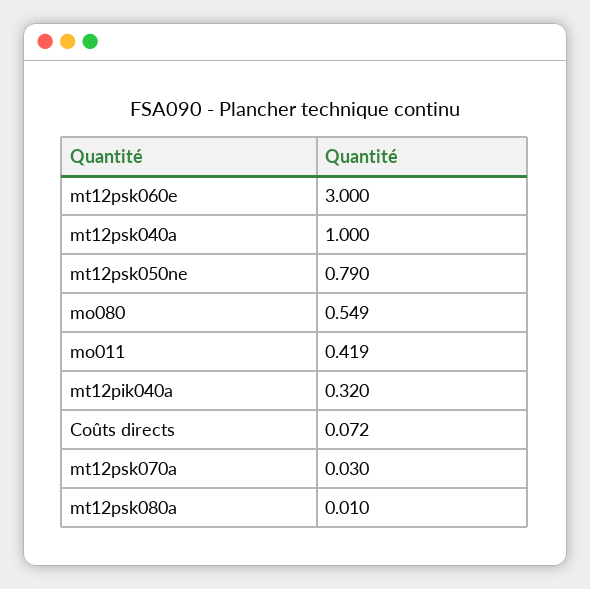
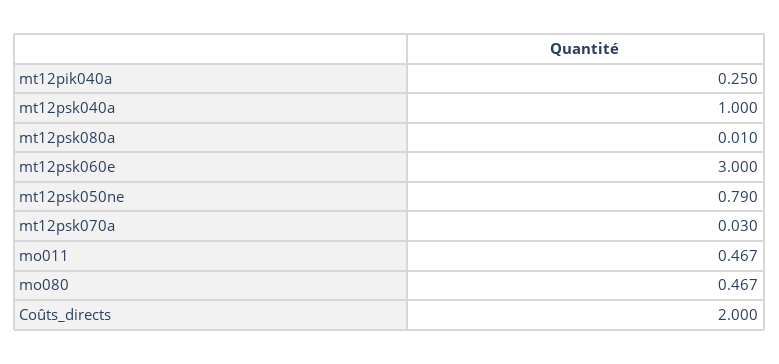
  {
    "mt12psk060e": 3,
    "mt12psk040a": 1,
    "mt12psk050ne": 0.79,
-   "mo080": 0.549,
+   "mo080": 0.467,
-   "mo011": 0.419,
+   "mo011": 0.467,
-   "mt12pik040a": 0.32,
+   "mt12pik040a": 0.25,
-   "Coûts directs": 0.072,
+   "Coûts directs": 2,
    "mt12psk070a": 0.03,
    "mt12psk080a": 0.01
  }

